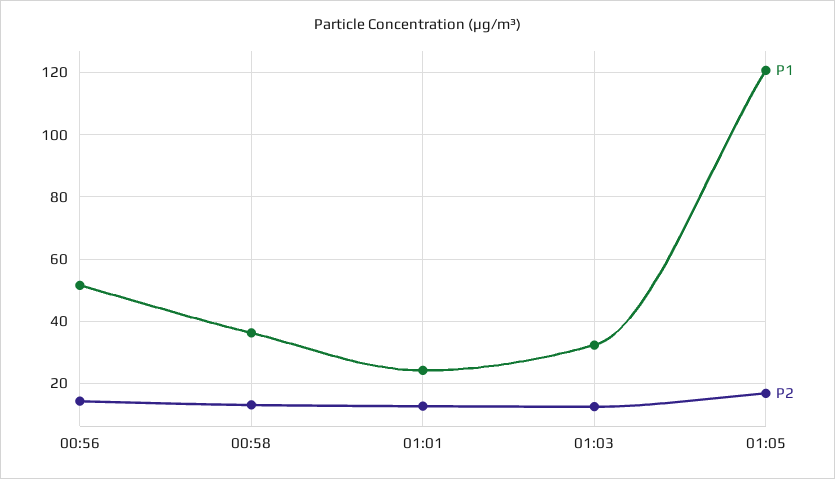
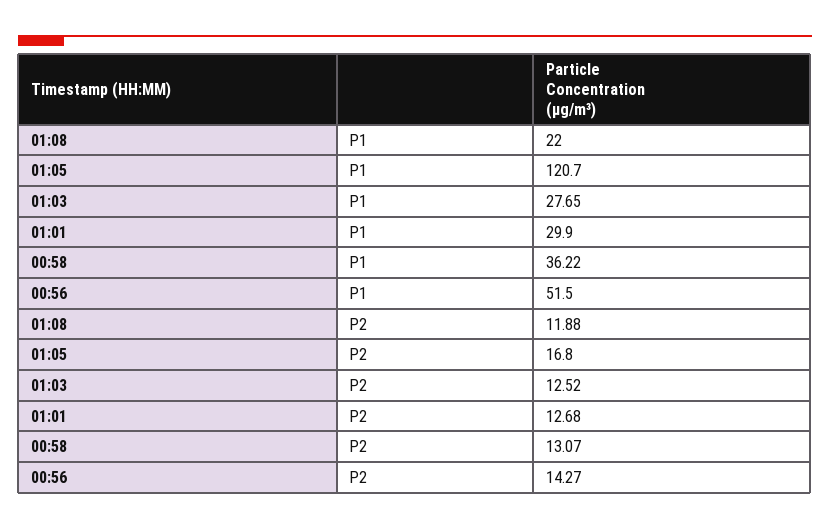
  {
    "P1": {
      "00:56": 51.5,
      "00:58": 36.22,
-     "01:01": 24,
+     "01:01": 29.9,
-     "01:03": 32,
+     "01:03": 27.65,
-     "01:05": 120.7
+     "01:05": 120.7,
+     "01:08": 22
    },
    "P2": {
      "00:56": 14.27,
      "00:58": 13.07,
      "01:01": 12.68,
      "01:03": 12.52,
-     "01:05": 16.8
+     "01:05": 16.8,
+     "01:08": 11.88
    }
  }

